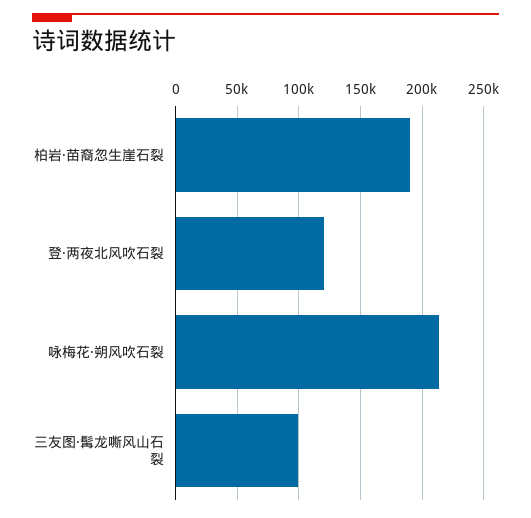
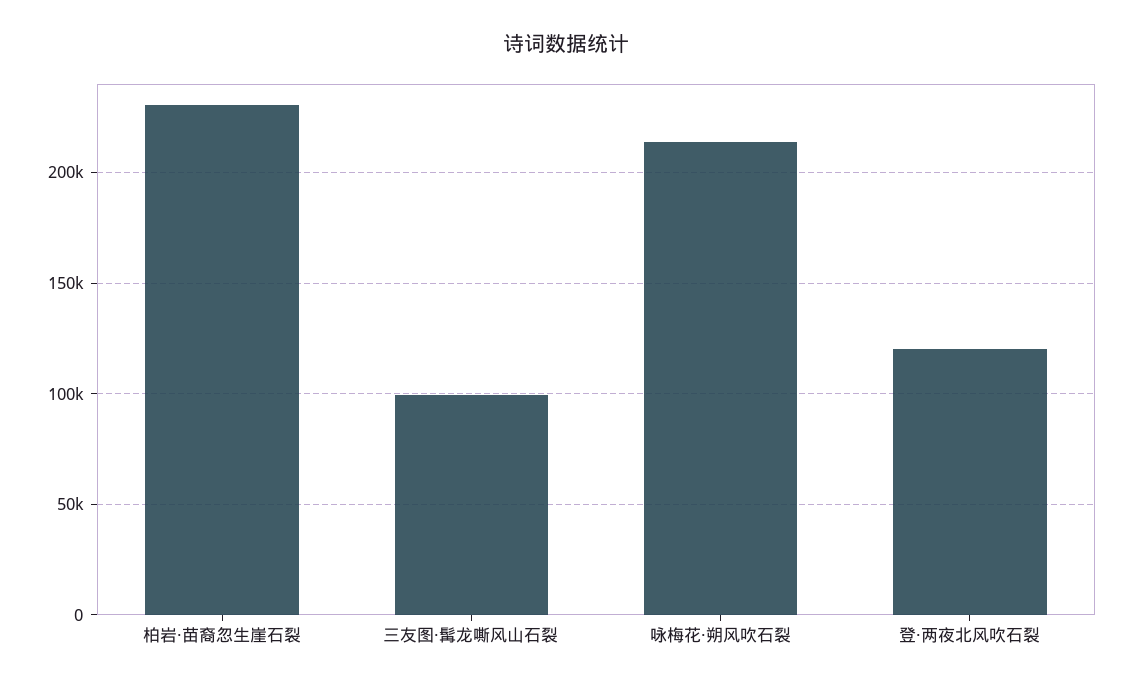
  {
-   "柏岩·苗裔忽生崖石裂": 190000,
+   "柏岩·苗裔忽生崖石裂": 230000,
    "登·两夜北风吹石裂": 120000,
    "咏梅花·朔风吹石裂": 215000,
    "三友图·髯龙嘶风山石裂": 100000
  }

